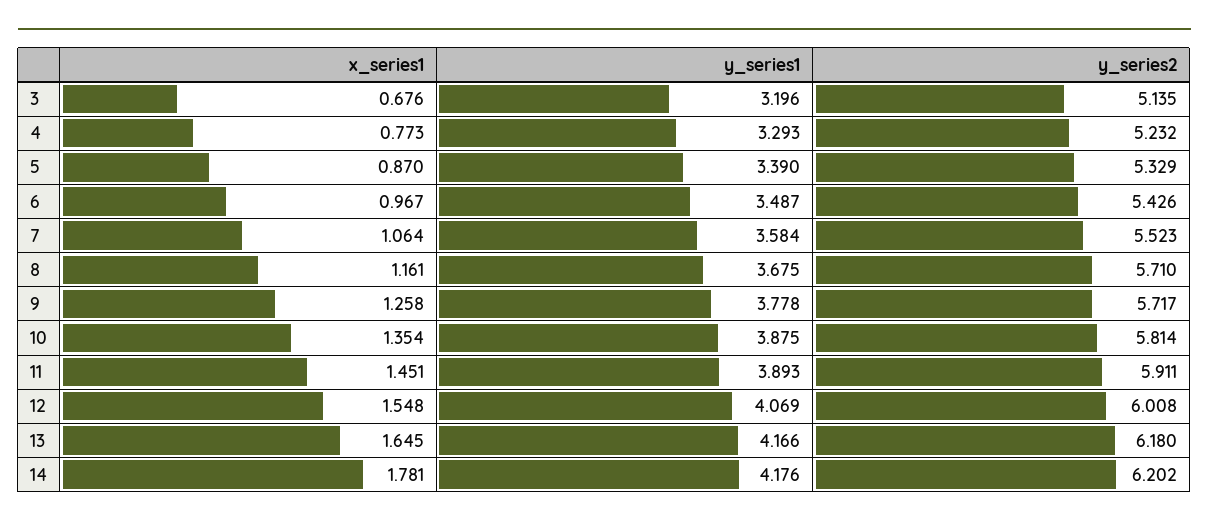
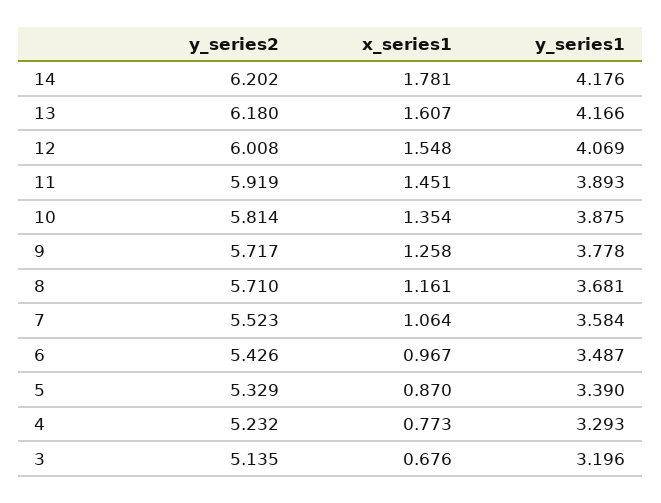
  {
    "x_series1": {
      "3": 0.676,
      "4": 0.773,
      "5": 0.87,
      "6": 0.967,
      "7": 1.064,
      "8": 1.161,
      "9": 1.258,
      "10": 1.354,
      "11": 1.451,
      "12": 1.548,
-     "13": 1.645,
+     "13": 1.607,
      "14": 1.781
    },
    "y_series1": {
      "3": 3.196,
      "4": 3.293,
      "5": 3.39,
      "6": 3.487,
      "7": 3.584,
-     "8": 3.675,
+     "8": 3.681,
      "9": 3.778,
      "10": 3.875,
      "11": 3.893,
      "12": 4.069,
      "13": 4.166,
      "14": 4.176
    },
    "y_series2": {
      "3": 5.135,
      "4": 5.232,
      "5": 5.329,
      "6": 5.426,
      "7": 5.523,
      "8": 5.71,
      "9": 5.717,
      "10": 5.814,
-     "11": 5.911,
+     "11": 5.919,
      "12": 6.008,
      "13": 6.18,
      "14": 6.202
    }
  }

